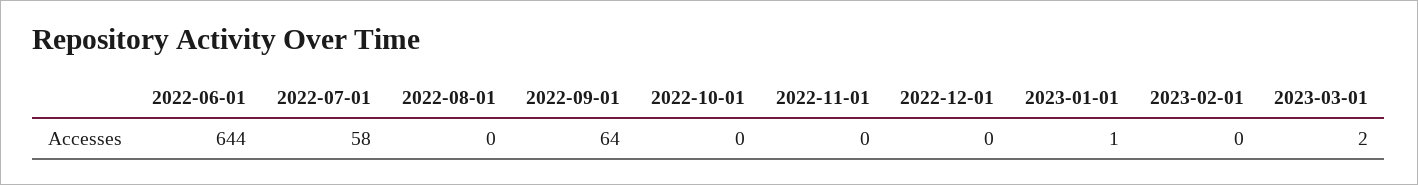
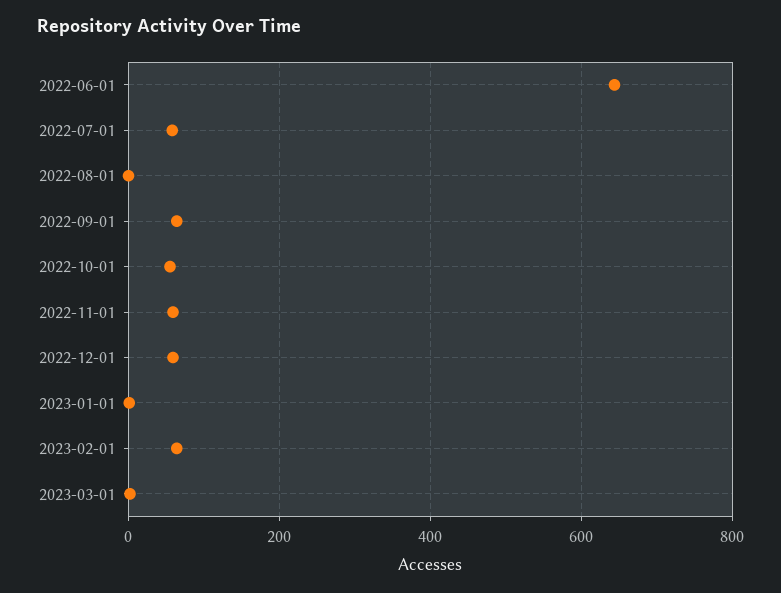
  {
    "2022-06-01": 644,
    "2022-07-01": 58,
    "2022-08-01": 0,
    "2022-09-01": 64,
-   "2022-10-01": 0,
+   "2022-10-01": 60,
-   "2022-11-01": 0,
+   "2022-11-01": 60,
-   "2022-12-01": 0,
+   "2022-12-01": 60,
    "2023-01-01": 1,
-   "2023-02-01": 0,
+   "2023-02-01": 60,
    "2023-03-01": 2
  }

